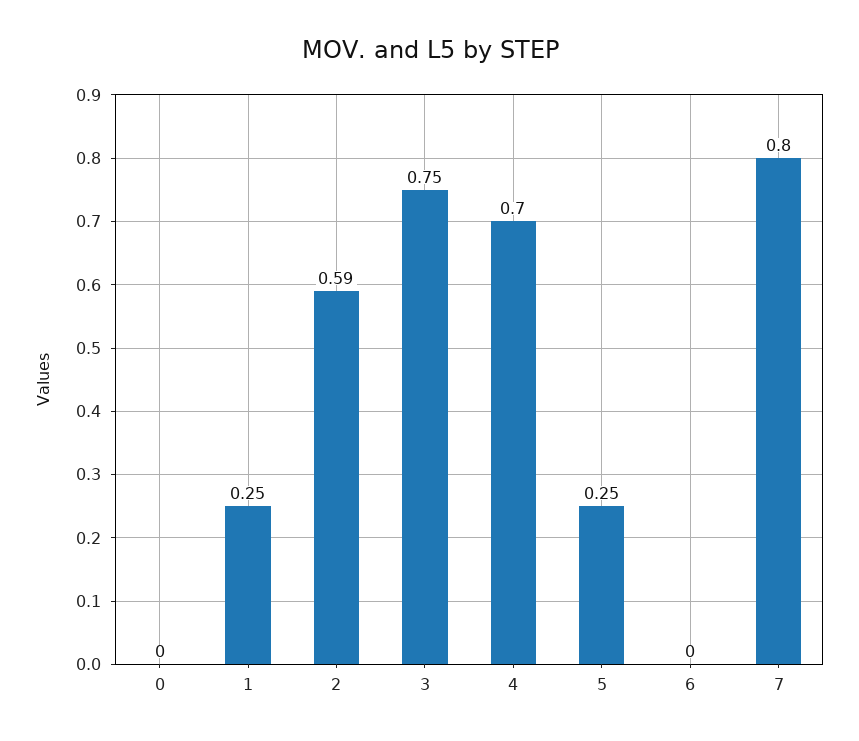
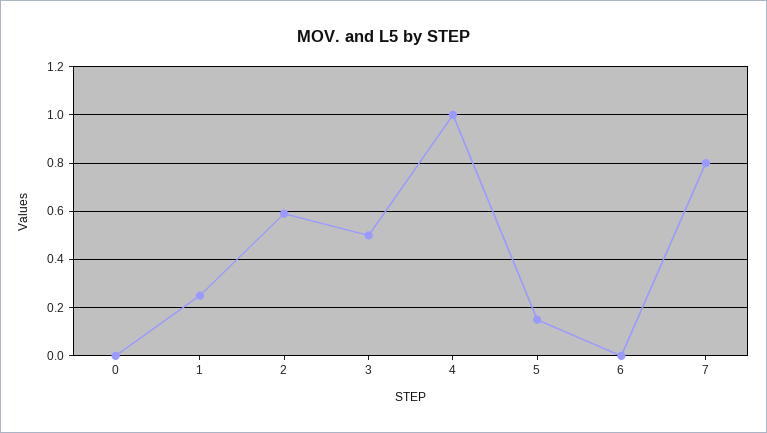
  {
    "0": 0,
    "1": 0.25,
    "2": 0.59,
-   "3": 0.75,
+   "3": 0.5,
-   "4": 0.7,
+   "4": 1,
-   "5": 0.25,
+   "5": 0.15,
    "6": 0,
    "7": 0.8
  }

